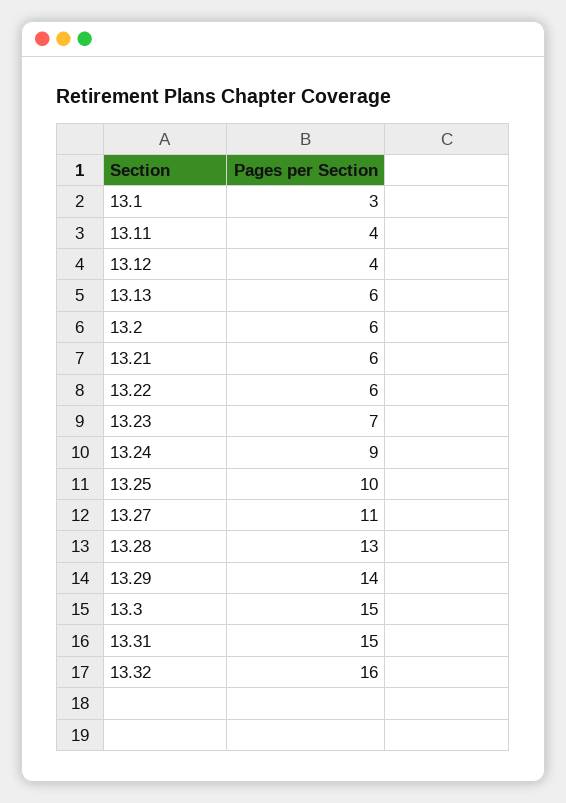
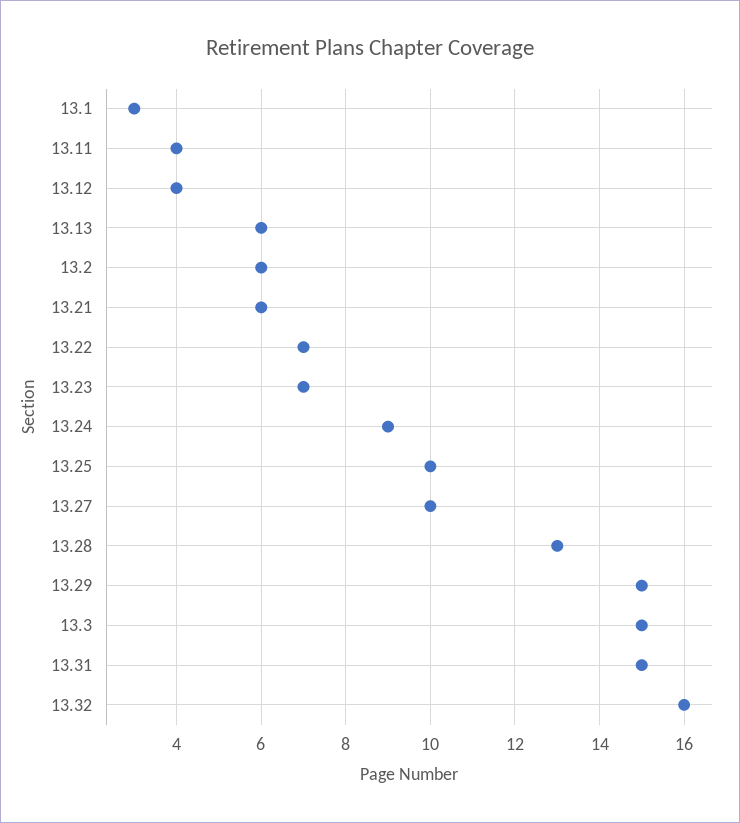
  {
    "13.1": 3,
    "13.11": 4,
    "13.12": 4,
    "13.13": 6,
    "13.2": 6,
    "13.21": 6,
-   "13.22": 6,
+   "13.22": 7,
    "13.23": 7,
    "13.24": 9,
    "13.25": 10,
-   "13.27": 11,
+   "13.27": 10,
    "13.28": 13,
-   "13.29": 14,
+   "13.29": 15,
    "13.3": 15,
    "13.31": 15,
    "13.32": 16
  }

